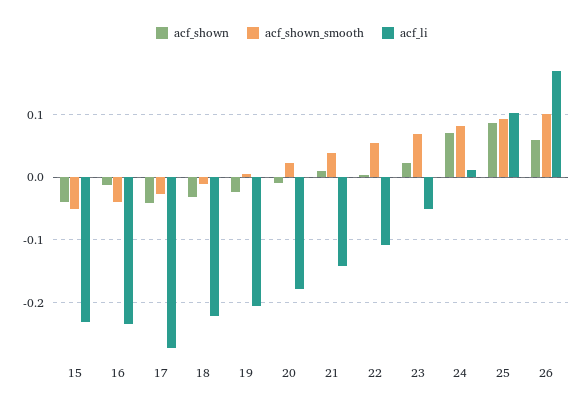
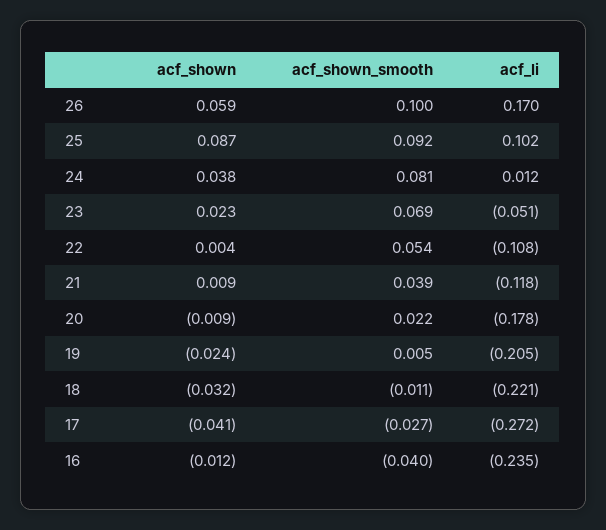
  {
    "acf_shown": {
-     "15": -0.04,
      "16": -0.012,
      "17": -0.041,
      "18": -0.032,
      "19": -0.024,
      "20": -0.009,
      "21": 0.009,
      "22": 0.004,
      "23": 0.023,
-     "24": 0.07,
+     "24": 0.038,
      "25": 0.087,
      "26": 0.059
    },
    "acf_shown_smooth": {
-     "15": -0.05,
      "16": -0.04,
      "17": -0.027,
      "18": -0.011,
      "19": 0.005,
      "20": 0.022,
      "21": 0.039,
      "22": 0.054,
      "23": 0.069,
      "24": 0.081,
      "25": 0.092,
      "26": 0.1
    },
    "acf_li": {
-     "15": -0.23,
      "16": -0.235,
      "17": -0.272,
      "18": -0.221,
      "19": -0.205,
      "20": -0.178,
-     "21": -0.14,
+     "21": -0.118,
      "22": -0.108,
      "23": -0.051,
      "24": 0.012,
      "25": 0.102,
      "26": 0.17
    }
  }

